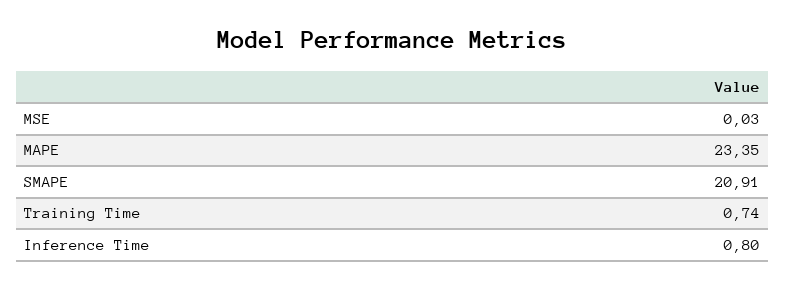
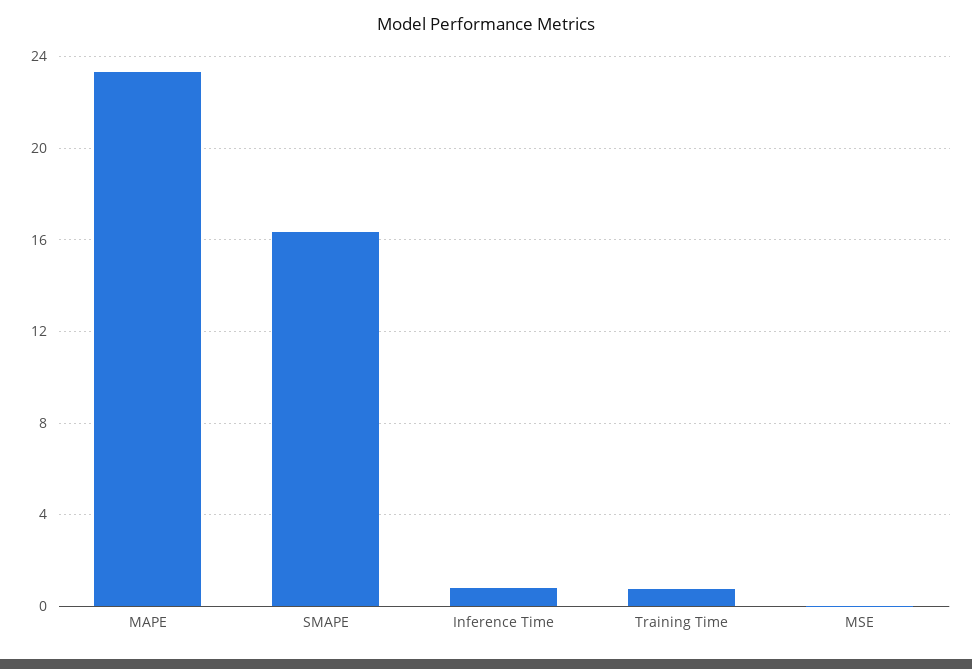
  {
    "MSE": 0.03,
    "MAPE": 23.35,
-   "SMAPE": 20.91,
+   "SMAPE": 16.5,
    "Training Time": 0.74,
    "Inference Time": 0.8
  }

